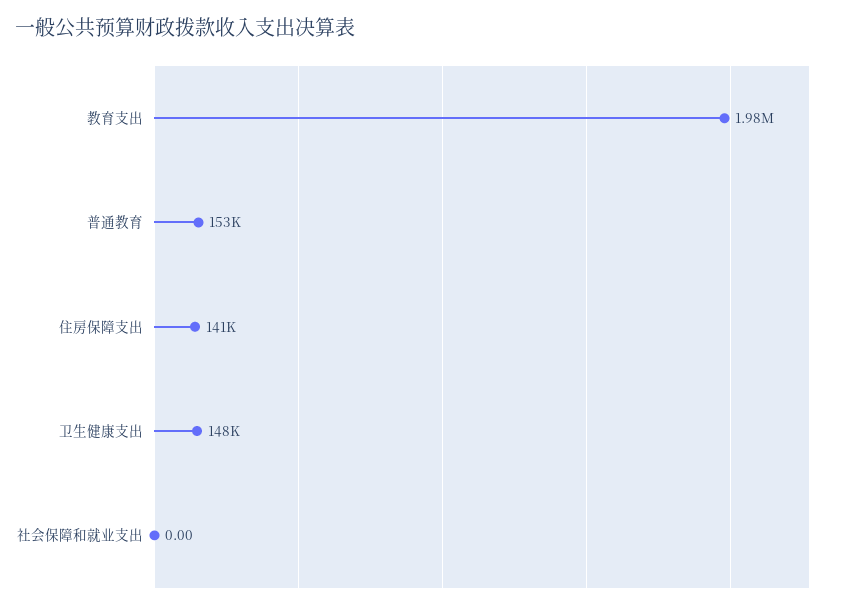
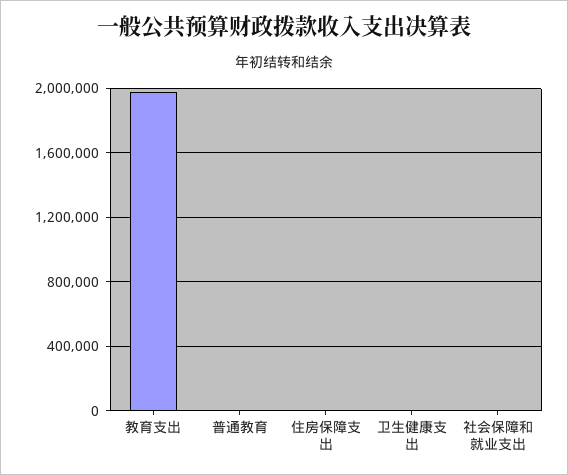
  {
    "教育支出": 1980000,
-   "普通教育": 153000,
+   "普通教育": 0,
-   "住房保障支出": 141000,
+   "住房保障支出": 0,
-   "卫生健康支出": 148000,
+   "卫生健康支出": 0,
    "社会保障和就业支出": 0
  }

